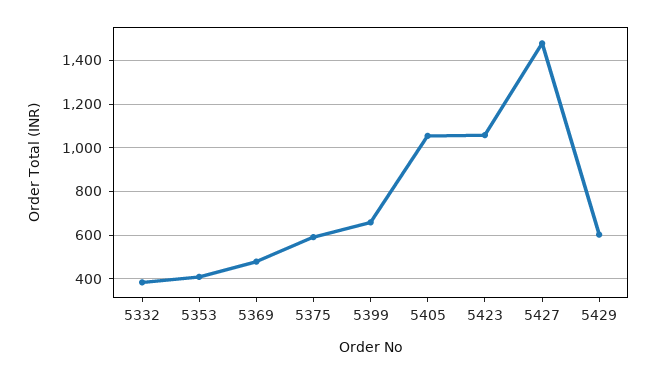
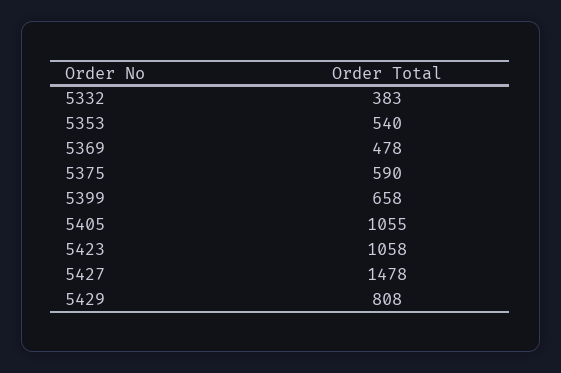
  {
    "5332": 383,
-   "5353": 400,
+   "5353": 540,
    "5369": 478,
    "5375": 590,
    "5399": 658,
    "5405": 1055,
    "5423": 1058,
    "5427": 1478,
-   "5429": 600
+   "5429": 808
  }

